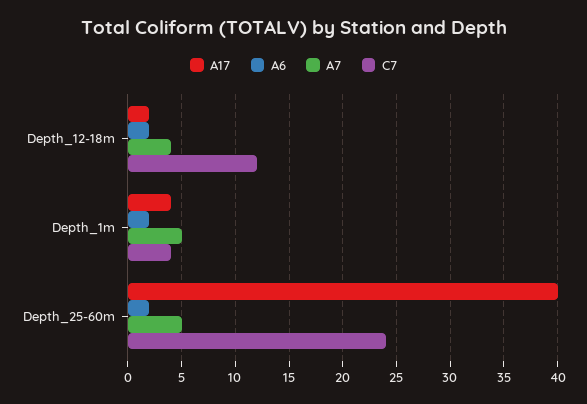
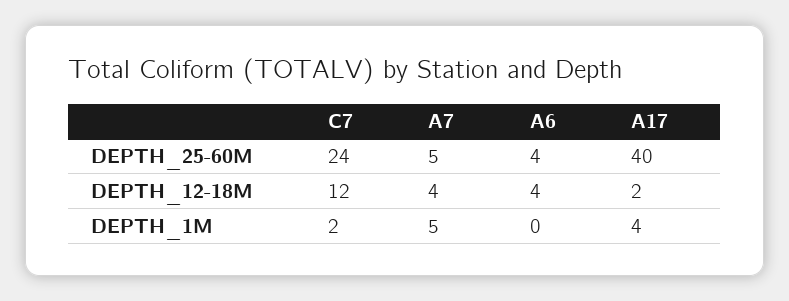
  {
    "A17": {
      "Depth_12-18m": 2,
      "Depth_1m": 4,
      "Depth_25-60m": 40
    },
    "A6": {
-     "Depth_12-18m": 2,
+     "Depth_12-18m": 4,
-     "Depth_1m": 2,
+     "Depth_1m": 0,
-     "Depth_25-60m": 2
+     "Depth_25-60m": 4
    },
    "A7": {
      "Depth_12-18m": 4,
      "Depth_1m": 5,
      "Depth_25-60m": 5
    },
    "C7": {
      "Depth_12-18m": 12,
-     "Depth_1m": 4,
+     "Depth_1m": 2,
      "Depth_25-60m": 24
    }
  }

